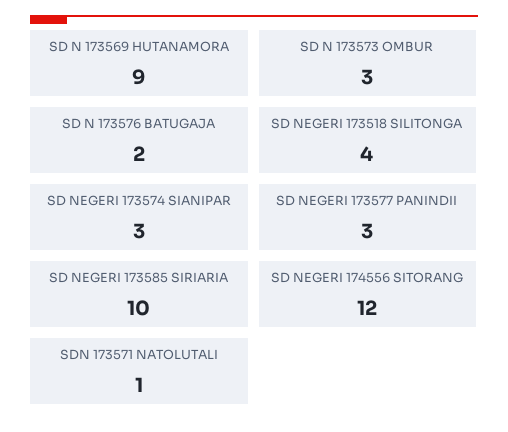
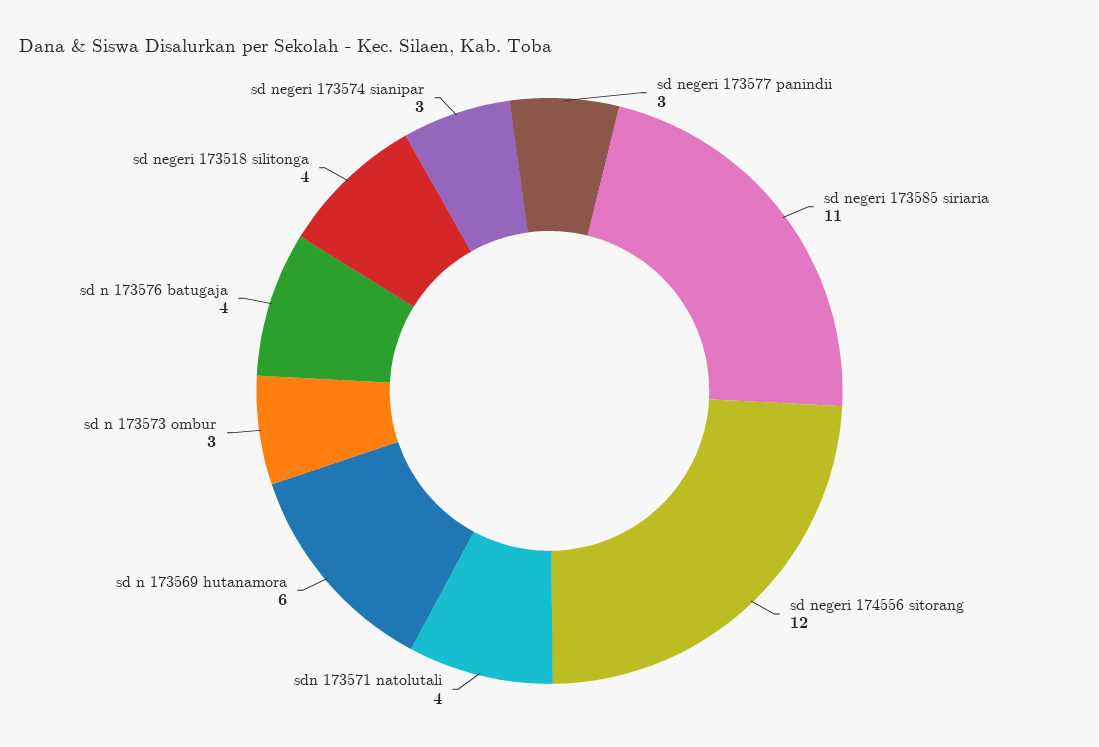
  {
-   "SD N 173569 HUTANAMORA": 9,
+   "SD N 173569 HUTANAMORA": 6,
    "SD N 173573 OMBUR": 3,
-   "SD N 173576 BATUGAJA": 2,
+   "SD N 173576 BATUGAJA": 4,
    "SD NEGERI 173518 SILITONGA": 4,
    "SD NEGERI 173574 SIANIPAR": 3,
    "SD NEGERI 173577 PANINDII": 3,
-   "SD NEGERI 173585 SIRIARIA": 10,
+   "SD NEGERI 173585 SIRIARIA": 11,
    "SD NEGERI 174556 SITORANG": 12,
-   "SDN 173571 NATOLUTALI": 1
+   "SDN 173571 NATOLUTALI": 4
  }

